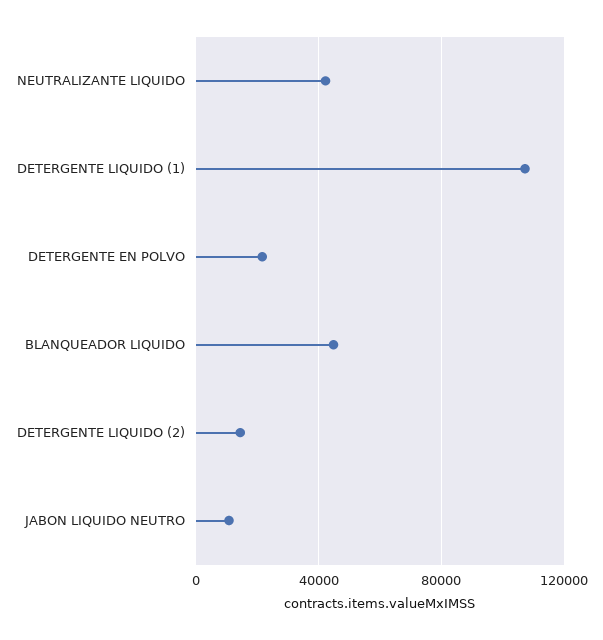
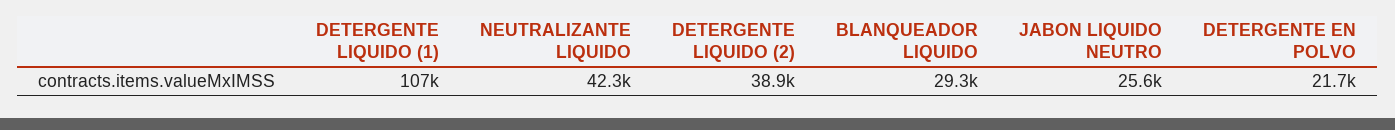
  {
    "NEUTRALIZANTE LIQUIDO": 42300,
    "DETERGENTE LIQUIDO (1)": 107000,
    "DETERGENTE EN POLVO": 21700,
-   "BLANQUEADOR LIQUIDO": 45000,
+   "BLANQUEADOR LIQUIDO": 29300,
-   "DETERGENTE LIQUIDO (2)": 15000,
+   "DETERGENTE LIQUIDO (2)": 38900,
-   "JABON LIQUIDO NEUTRO": 10000
+   "JABON LIQUIDO NEUTRO": 25600
  }

